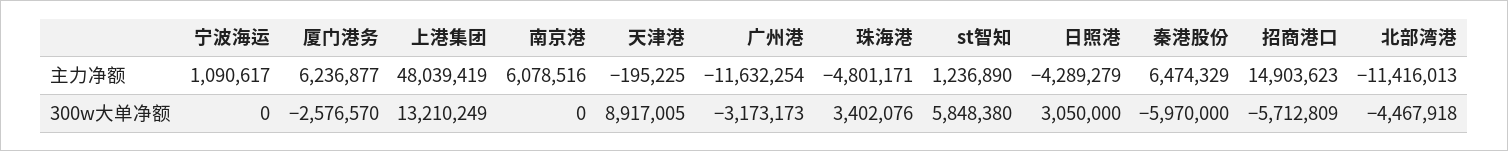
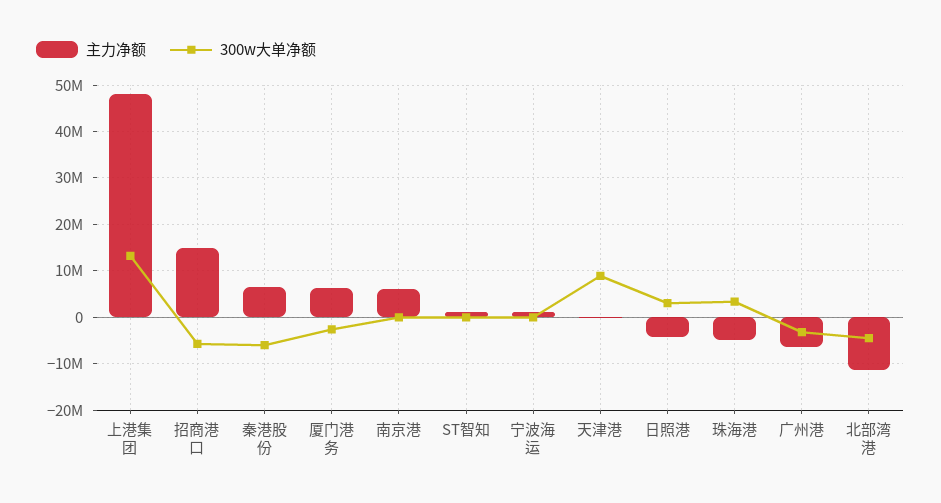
  {
    "主力净额": {
      "宁波海运": 1090617,
      "厦门港务": 6236877,
      "上港集团": 48039419,
      "南京港": 6078516,
      "天津港": -195225,
-     "广州港": -11632254,
+     "广州港": -6000000,
      "珠海港": -4801171,
      "st智知": 1236890,
      "日照港": -4289279,
      "秦港股份": 6474329,
      "招商港口": 14903623,
      "北部湾港": -11416013
    },
    "300w大单净额": {
      "宁波海运": 0,
      "厦门港务": -2576570,
      "上港集团": 13210249,
      "南京港": 0,
      "天津港": 8917005,
      "广州港": -3173173,
      "珠海港": 3402076,
-     "st智知": 5848380,
+     "st智知": 0,
      "日照港": 3050000,
      "秦港股份": -5970000,
      "招商港口": -5712809,
      "北部湾港": -4467918
    }
  }

